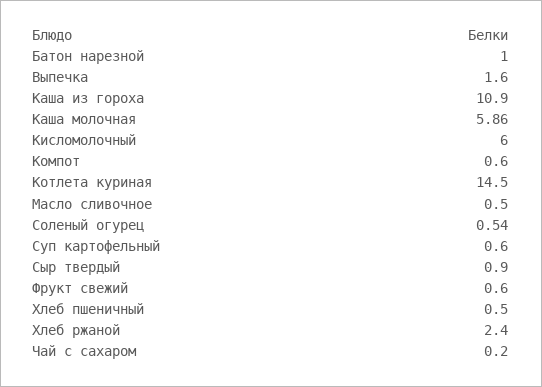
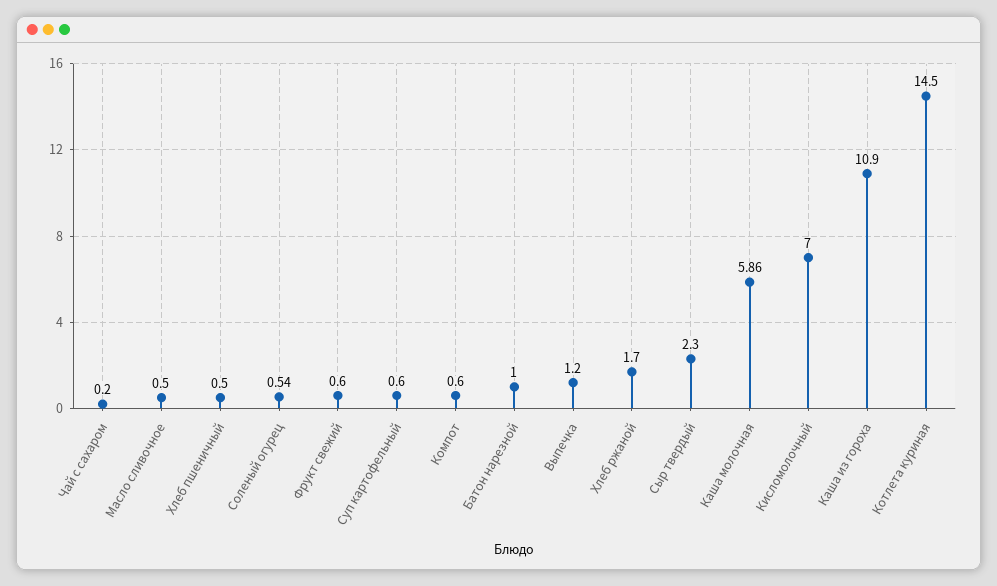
  {
    "Батон нарезной": 1,
-   "Выпечка": 1.6,
+   "Выпечка": 1.2,
    "Каша из гороха": 10.9,
    "Каша молочная": 5.86,
-   "Кисломолочный": 6,
+   "Кисломолочный": 7,
    "Компот": 0.6,
    "Котлета куриная": 14.5,
    "Масло сливочное": 0.5,
    "Соленый огурец": 0.54,
    "Суп картофельный": 0.6,
-   "Сыр твердый": 0.9,
+   "Сыр твердый": 2.3,
    "Фрукт свежий": 0.6,
    "Хлеб пшеничный": 0.5,
-   "Хлеб ржаной": 2.4,
+   "Хлеб ржаной": 1.7,
    "Чай с сахаром": 0.2
  }

